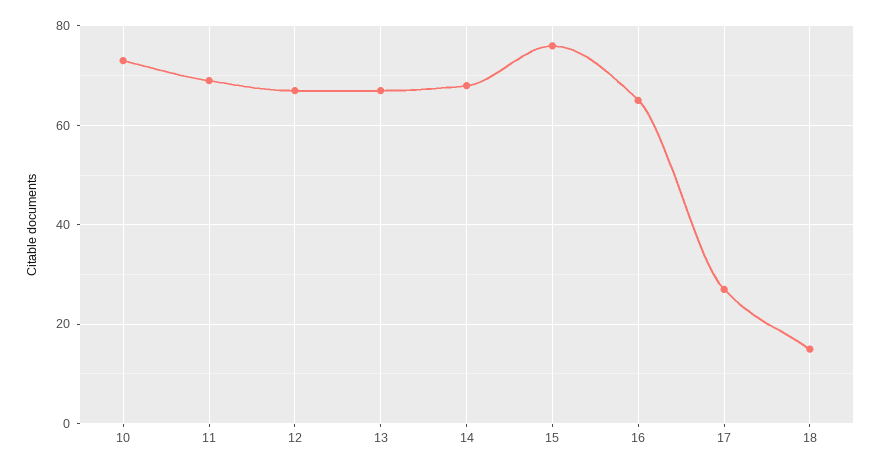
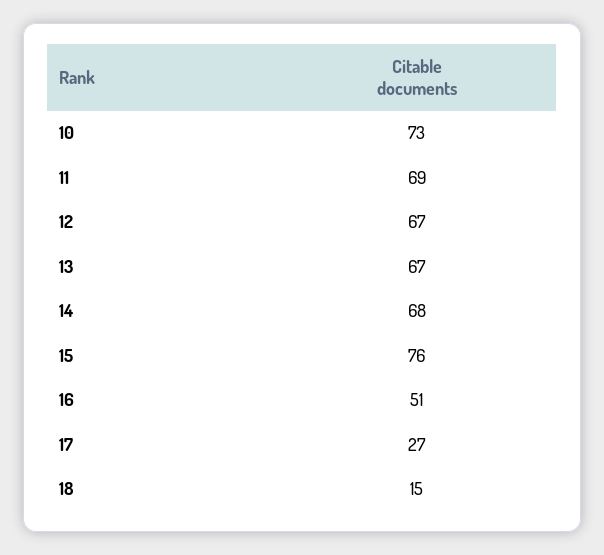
  {
    "10": 73,
    "11": 69,
    "12": 67,
    "13": 67,
    "14": 68,
    "15": 76,
-   "16": 65,
+   "16": 51,
    "17": 27,
    "18": 15
  }

